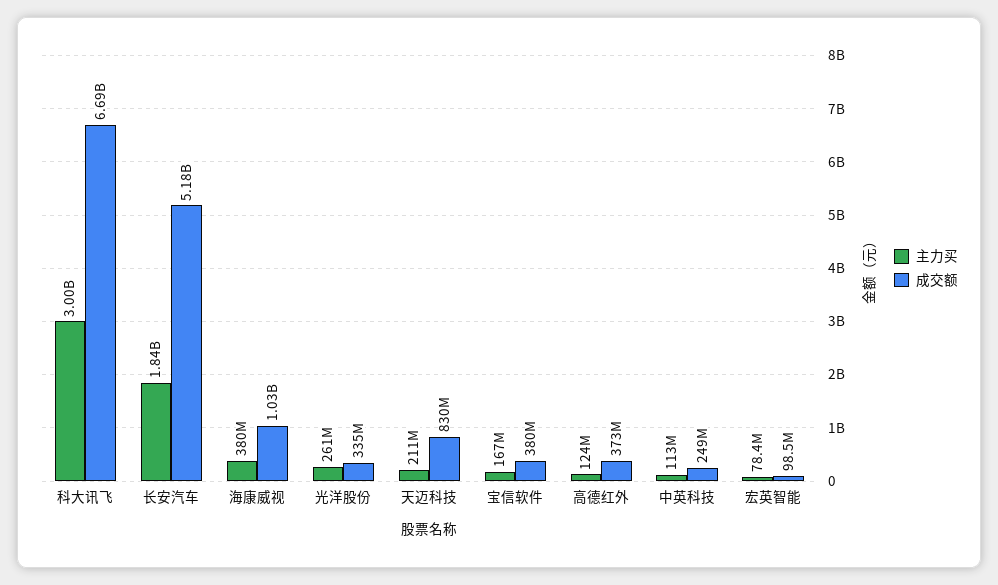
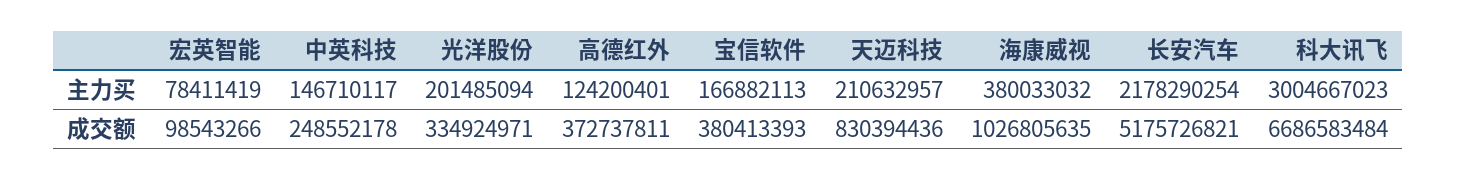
  {
    "主力买": {
      "科大讯飞": 3004667023,
-     "长安汽车": 1840000000,
+     "长安汽车": 2178290254,
      "海康威视": 380033032,
-     "光洋股份": 261000000,
+     "光洋股份": 201485094,
      "天迈科技": 210632957,
      "宝信软件": 166882113,
      "高德红外": 124200401,
-     "中英科技": 113000000,
+     "中英科技": 146710117,
      "宏英智能": 78411419
    },
    "成交额": {
      "科大讯飞": 6686583484,
      "长安汽车": 5175726821,
      "海康威视": 1026805635,
      "光洋股份": 334924971,
      "天迈科技": 830394436,
      "宝信软件": 380413393,
      "高德红外": 372737811,
      "中英科技": 248552178,
      "宏英智能": 98543266
    }
  }

